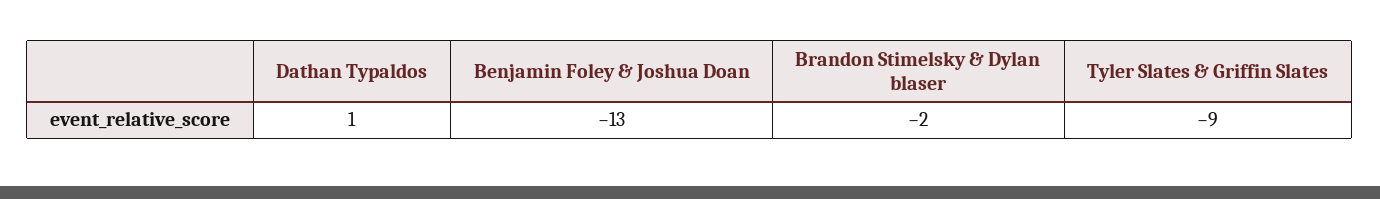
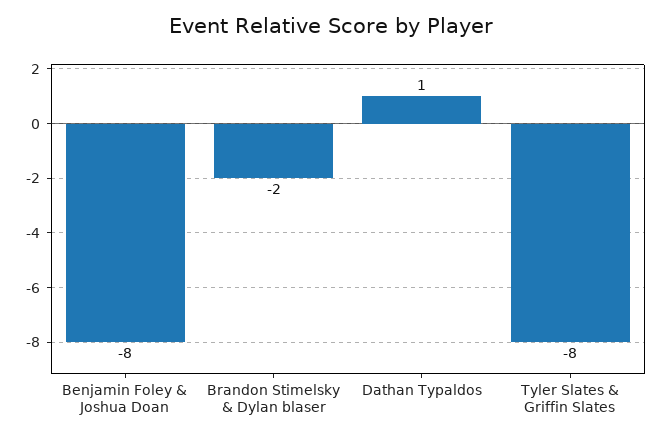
  {
    "Dathan Typaldos": 1,
-   "Benjamin Foley & Joshua Doan": -13,
+   "Benjamin Foley & Joshua Doan": -8,
    "Brandon Stimelsky & Dylan blaser": -2,
-   "Tyler Slates & Griffin Slates": -9
+   "Tyler Slates & Griffin Slates": -8
  }

